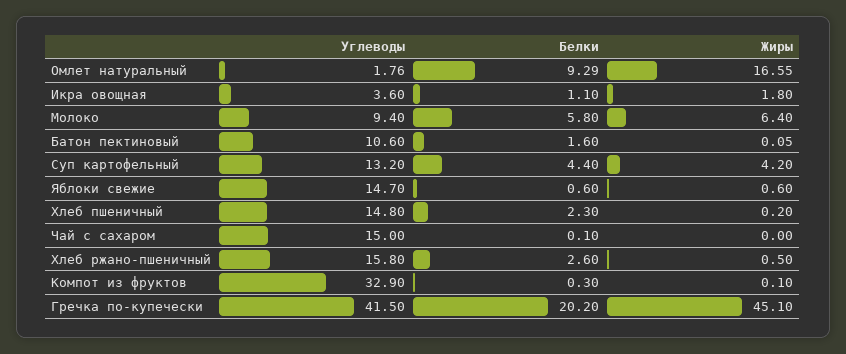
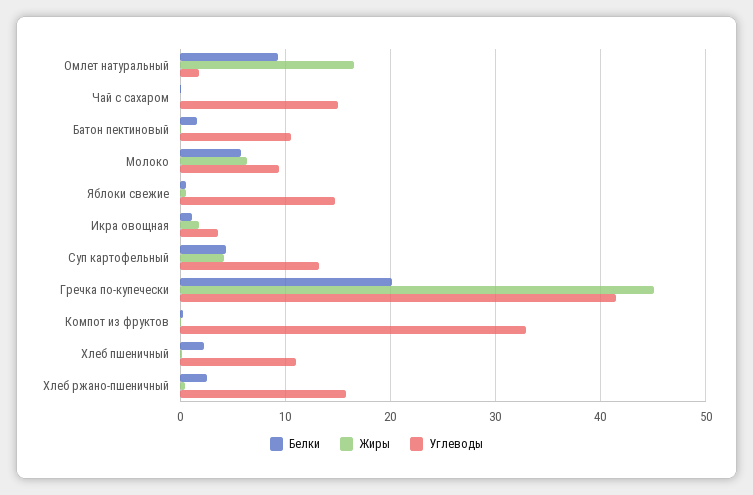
  {
    "Углеводы": {
      "Омлет натуральный": 1.76,
      "Икра овощная": 3.6,
      "Молоко": 9.4,
      "Батон пектиновый": 10.6,
      "Суп картофельный": 13.2,
      "Яблоки свежие": 14.7,
-     "Хлеб пшеничный": 14.8,
+     "Хлеб пшеничный": 11,
      "Чай с сахаром": 15,
      "Хлеб ржано-пшеничный": 15.8,
      "Компот из фруктов": 32.9,
      "Гречка по-купечески": 41.5
    },
    "Белки": {
      "Омлет натуральный": 9.29,
      "Икра овощная": 1.1,
      "Молоко": 5.8,
      "Батон пектиновый": 1.6,
      "Суп картофельный": 4.4,
      "Яблоки свежие": 0.6,
      "Хлеб пшеничный": 2.3,
      "Чай с сахаром": 0.1,
      "Хлеб ржано-пшеничный": 2.6,
      "Компот из фруктов": 0.3,
      "Гречка по-купечески": 20.2
    },
    "Жиры": {
      "Омлет натуральный": 16.55,
      "Икра овощная": 1.8,
      "Молоко": 6.4,
      "Батон пектиновый": 0.05,
      "Суп картофельный": 4.2,
      "Яблоки свежие": 0.6,
      "Хлеб пшеничный": 0.2,
      "Чай с сахаром": 0,
      "Хлеб ржано-пшеничный": 0.5,
      "Компот из фруктов": 0.1,
      "Гречка по-купечески": 45.1
    }
  }

